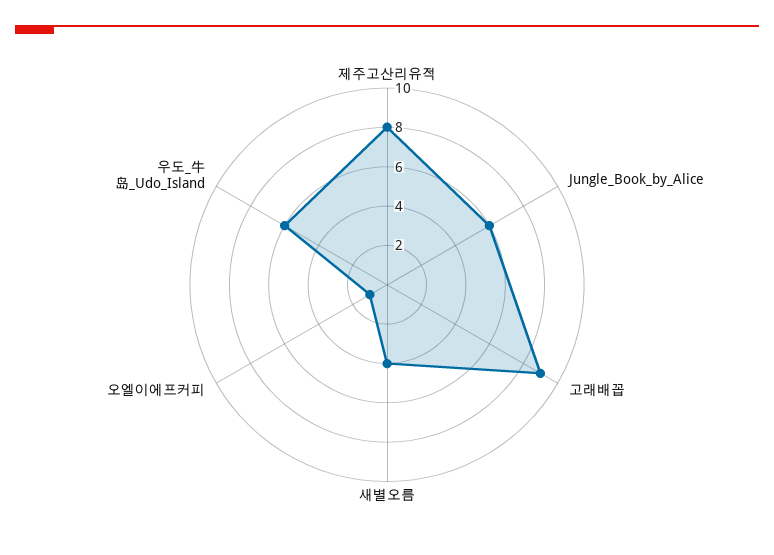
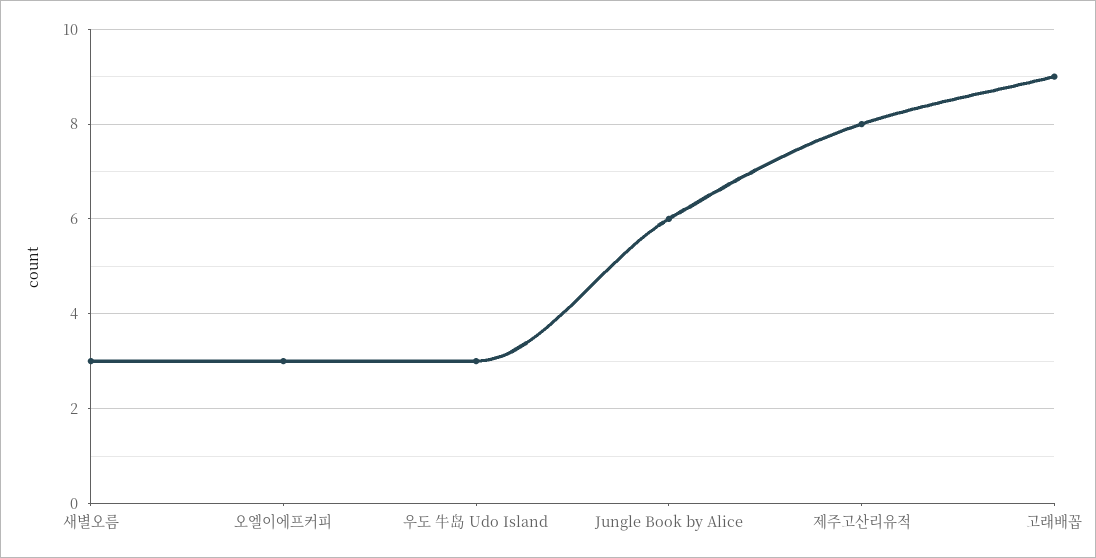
  {
    "제주고산리유적": 8,
    "Jungle_Book_by_Alice": 6,
    "고래배꼽": 9,
-   "새별오름": 4,
+   "새별오름": 3,
-   "오엘이에프커피": 1,
+   "오엘이에프커피": 3,
-   "우도_牛岛_Udo_Island": 6
+   "우도_牛岛_Udo_Island": 3
  }

